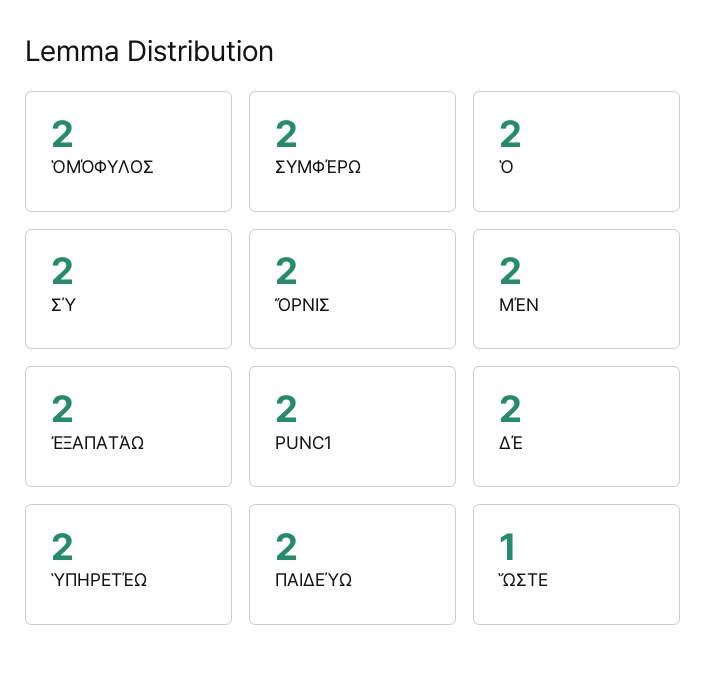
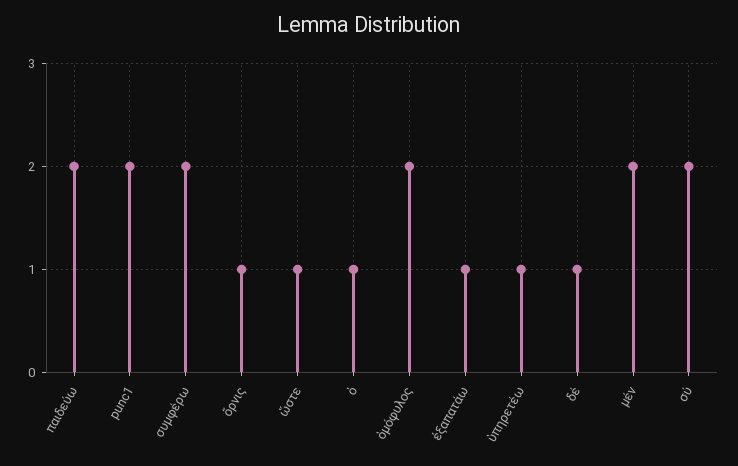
  {
    "ὉΜΌΦΥΛΟΣ": 2,
    "ΣΥΜΦΈΡΩ": 2,
-   "Ὁ": 2,
+   "Ὁ": 1,
    "ΣΎ": 2,
-   "ὌΡΝΙΣ": 2,
+   "ὌΡΝΙΣ": 1,
    "ΜΈΝ": 2,
-   "ἘΞΑΠΑΤΆΩ": 2,
+   "ἘΞΑΠΑΤΆΩ": 1,
    "PUNC1": 2,
-   "ΔΈ": 2,
+   "ΔΈ": 1,
-   "ὙΠΗΡΕΤΈΩ": 2,
+   "ὙΠΗΡΕΤΈΩ": 1,
    "ΠΑΙΔΕΎΩ": 2,
    "ὭΣΤΕ": 1
  }

